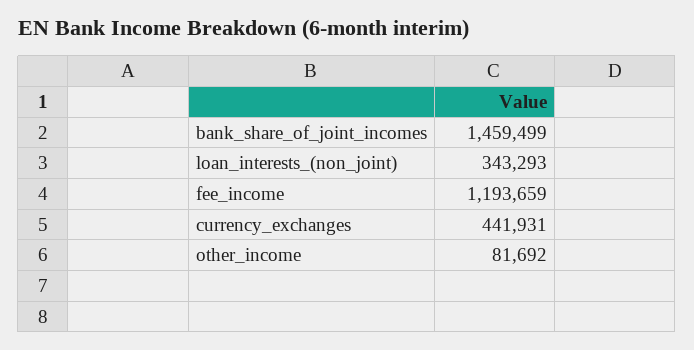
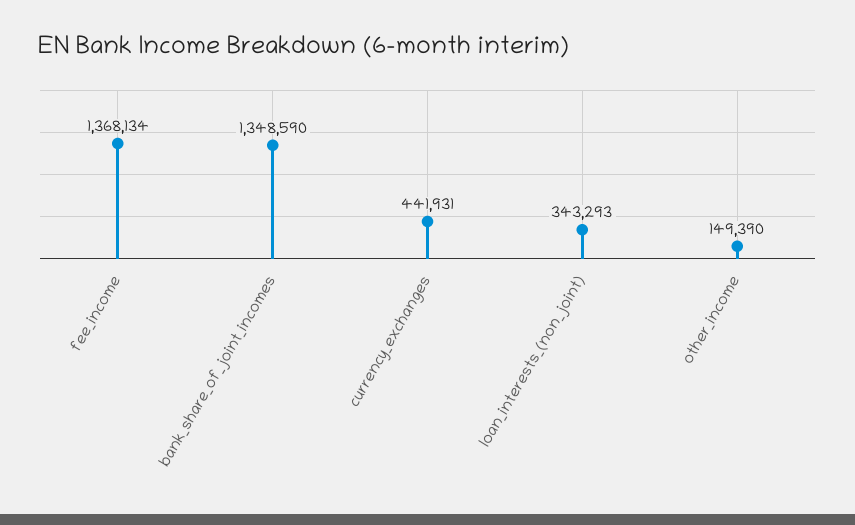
  {
-   "bank_share_of_joint_incomes": 1459499,
+   "bank_share_of_joint_incomes": 1348590,
    "loan_interests_(non_joint)": 343293,
-   "fee_income": 1193659,
+   "fee_income": 1368134,
    "currency_exchanges": 441931,
-   "other_income": 81692
+   "other_income": 149390
  }

